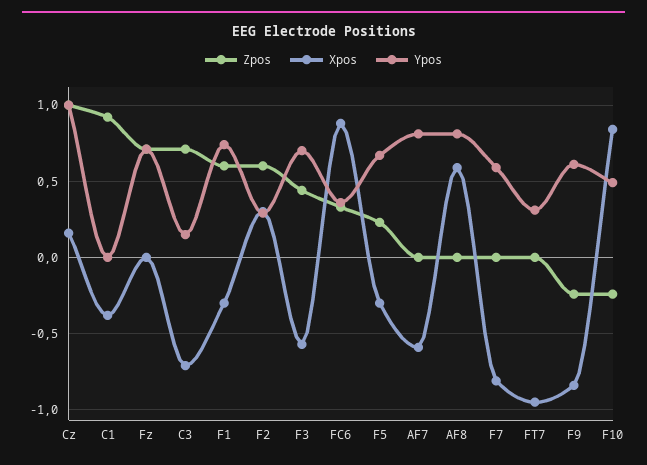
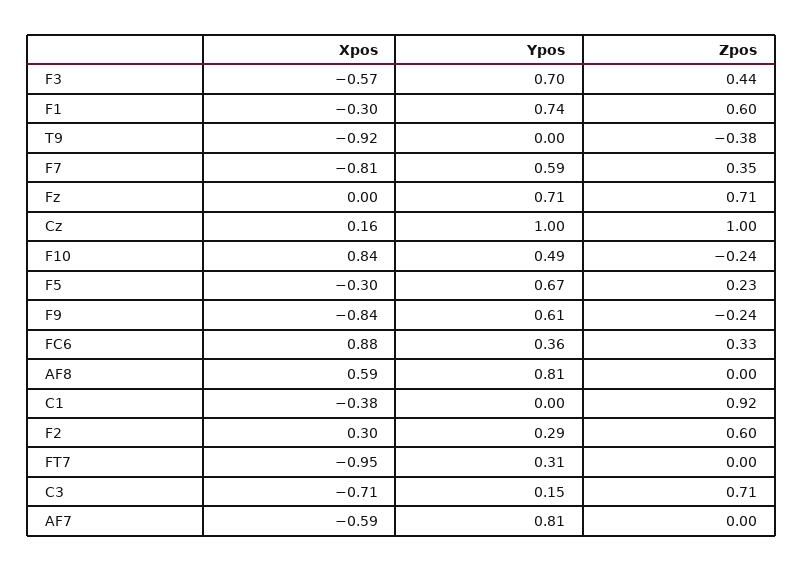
  {
    "Zpos": {
      "Cz": 1,
      "C1": 0.92,
      "Fz": 0.71,
      "C3": 0.71,
      "F1": 0.6,
      "F2": 0.6,
      "F3": 0.44,
      "FC6": 0.33,
      "F5": 0.23,
      "AF7": 0,
      "AF8": 0,
-     "F7": 0,
+     "F7": 0.35,
      "FT7": 0,
      "F9": -0.24,
-     "F10": -0.24
+     "F10": -0.24,
+     "T9": -0.38
    },
    "Xpos": {
      "Cz": 0.16,
      "C1": -0.38,
      "Fz": 0,
      "C3": -0.71,
      "F1": -0.3,
      "F2": 0.3,
      "F3": -0.57,
      "FC6": 0.88,
      "F5": -0.3,
      "AF7": -0.59,
      "AF8": 0.59,
      "F7": -0.81,
      "FT7": -0.95,
      "F9": -0.84,
-     "F10": 0.84
+     "F10": 0.84,
+     "T9": -0.92
    },
    "Ypos": {
      "Cz": 1,
      "C1": 0,
      "Fz": 0.71,
      "C3": 0.15,
      "F1": 0.74,
      "F2": 0.29,
      "F3": 0.7,
      "FC6": 0.36,
      "F5": 0.67,
      "AF7": 0.81,
      "AF8": 0.81,
      "F7": 0.59,
      "FT7": 0.31,
      "F9": 0.61,
-     "F10": 0.49
+     "F10": 0.49,
+     "T9": 0
    }
  }

